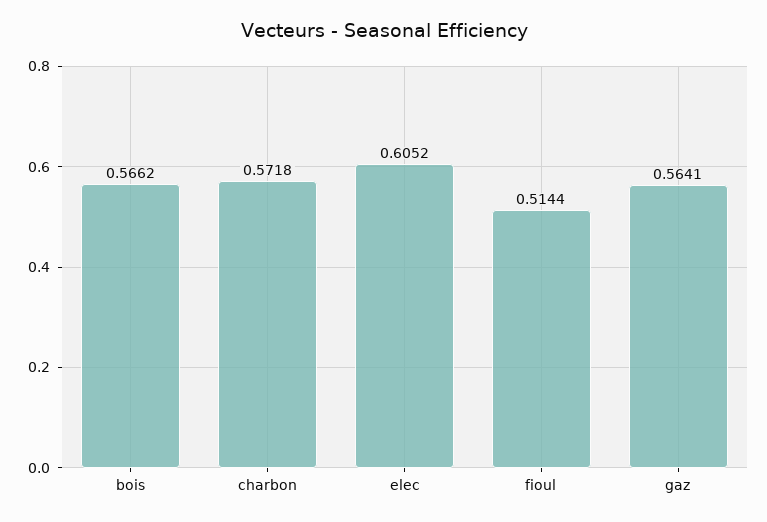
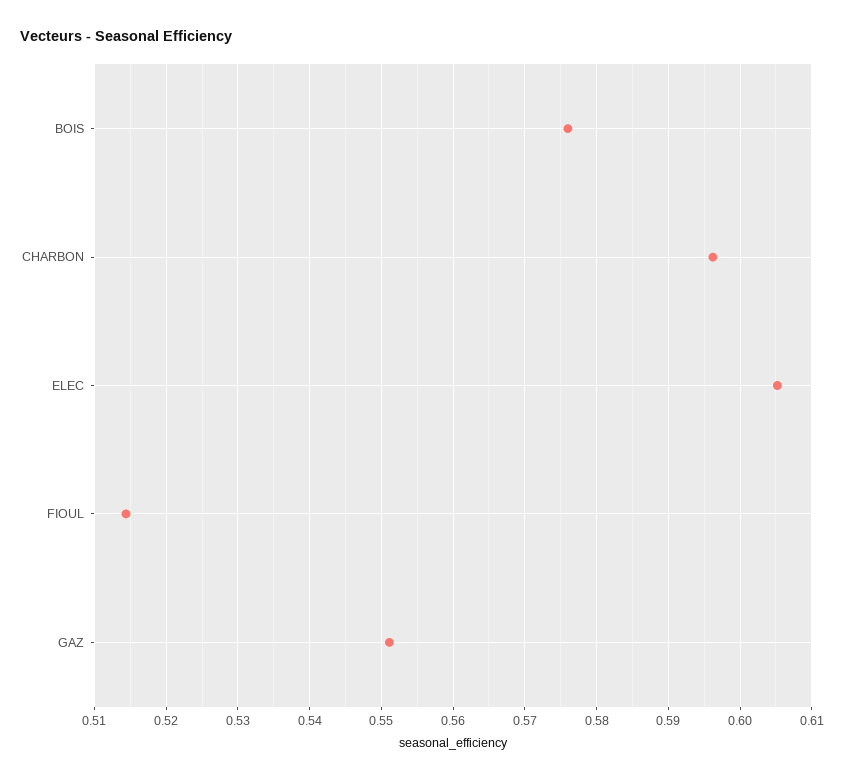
  {
-   "bois": 0.5662,
+   "bois": 0.576,
-   "charbon": 0.5718,
+   "charbon": 0.596,
    "elec": 0.6052,
    "fioul": 0.5144,
-   "gaz": 0.5641
+   "gaz": 0.551
  }

